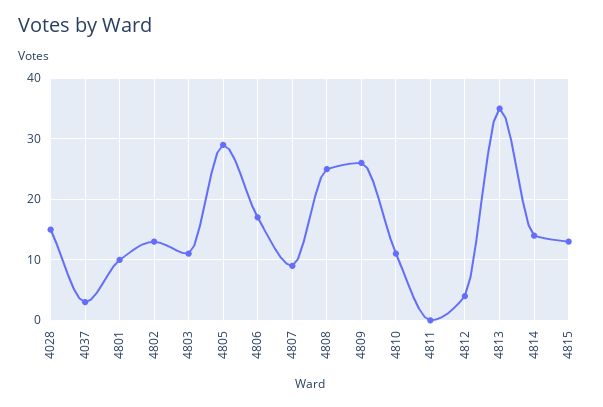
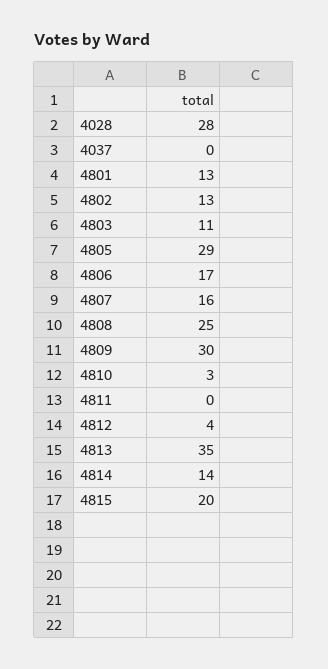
  {
-   "4028": 15,
+   "4028": 28,
-   "4037": 3,
+   "4037": 0,
-   "4801": 10,
+   "4801": 13,
    "4802": 13,
    "4803": 11,
    "4805": 29,
    "4806": 17,
-   "4807": 9,
+   "4807": 16,
    "4808": 25,
-   "4809": 26,
+   "4809": 30,
-   "4810": 11,
+   "4810": 3,
    "4811": 0,
    "4812": 4,
    "4813": 35,
    "4814": 14,
-   "4815": 13
+   "4815": 20
  }

